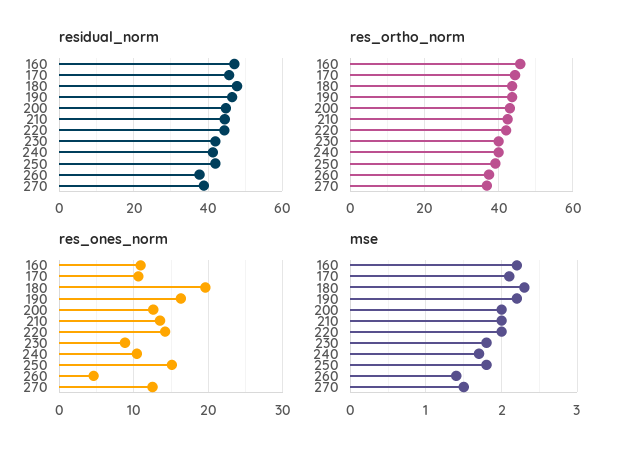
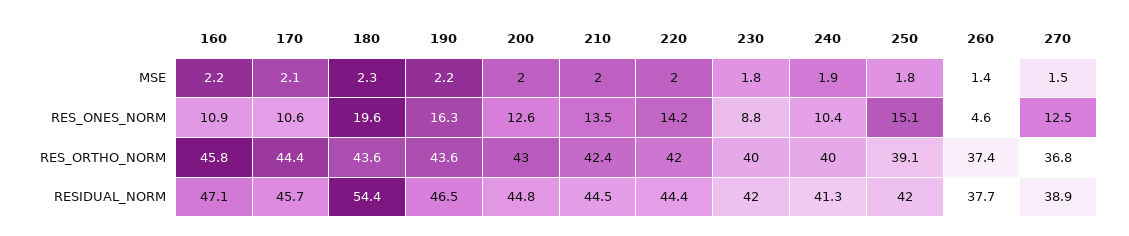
  {
    "residual_norm": {
      "160": 47.1,
      "170": 45.7,
-     "180": 48,
+     "180": 54.4,
      "190": 46.5,
      "200": 44.8,
      "210": 44.5,
      "220": 44.4,
      "230": 42,
      "240": 41.3,
      "250": 42,
      "260": 37.7,
      "270": 38.9
    },
    "res_ortho_norm": {
      "160": 45.8,
      "170": 44.4,
      "180": 43.6,
      "190": 43.6,
      "200": 43,
      "210": 42.4,
      "220": 42,
      "230": 40,
      "240": 40,
      "250": 39.1,
      "260": 37.4,
      "270": 36.8
    },
    "res_ones_norm": {
      "160": 10.9,
      "170": 10.6,
      "180": 19.6,
      "190": 16.3,
      "200": 12.6,
      "210": 13.5,
      "220": 14.2,
      "230": 8.8,
      "240": 10.4,
      "250": 15.1,
      "260": 4.6,
      "270": 12.5
    },
    "mse": {
      "160": 2.2,
      "170": 2.1,
      "180": 2.3,
      "190": 2.2,
      "200": 2,
      "210": 2,
      "220": 2,
      "230": 1.8,
-     "240": 1.7,
+     "240": 1.9,
      "250": 1.8,
      "260": 1.4,
      "270": 1.5
    }
  }

